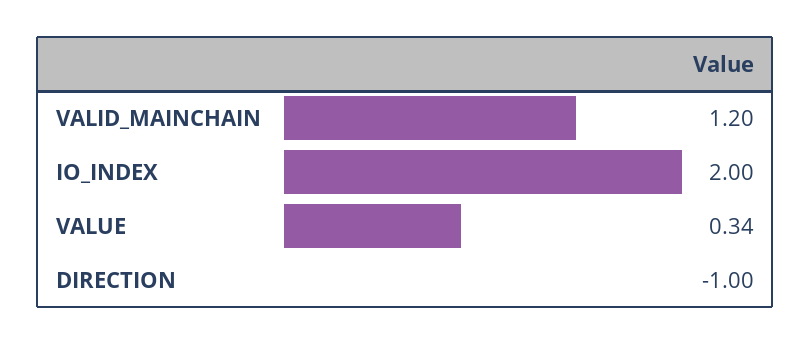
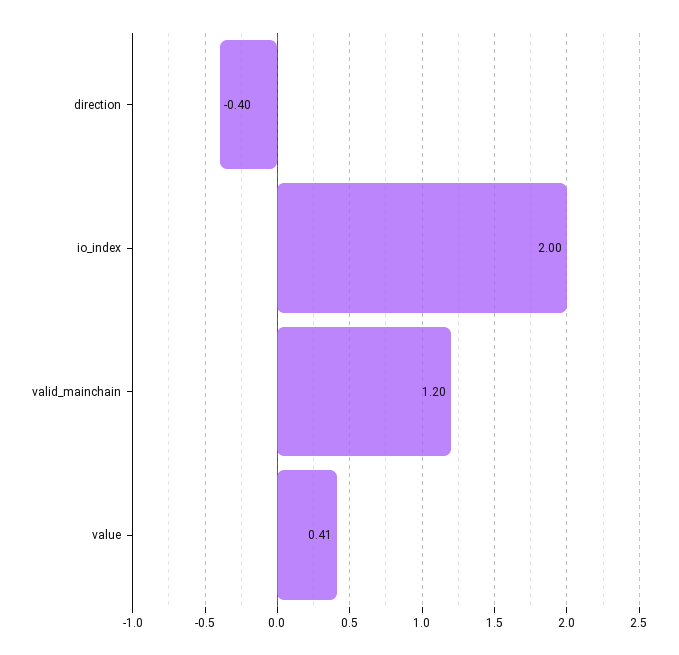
  {
    "VALID_MAINCHAIN": 1.2,
    "IO_INDEX": 2,
-   "VALUE": 0.34,
+   "VALUE": 0.41,
-   "DIRECTION": -1
+   "DIRECTION": -0.4
  }

